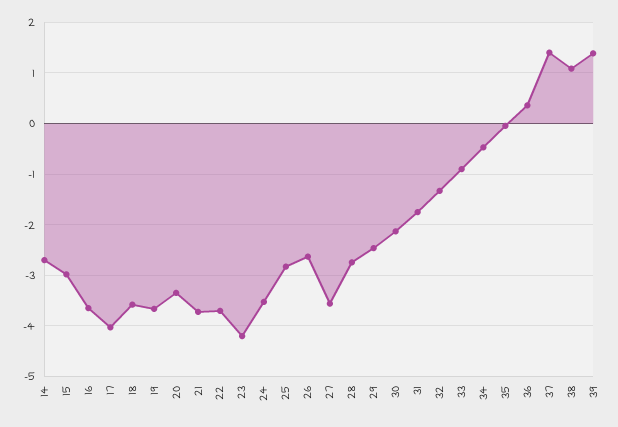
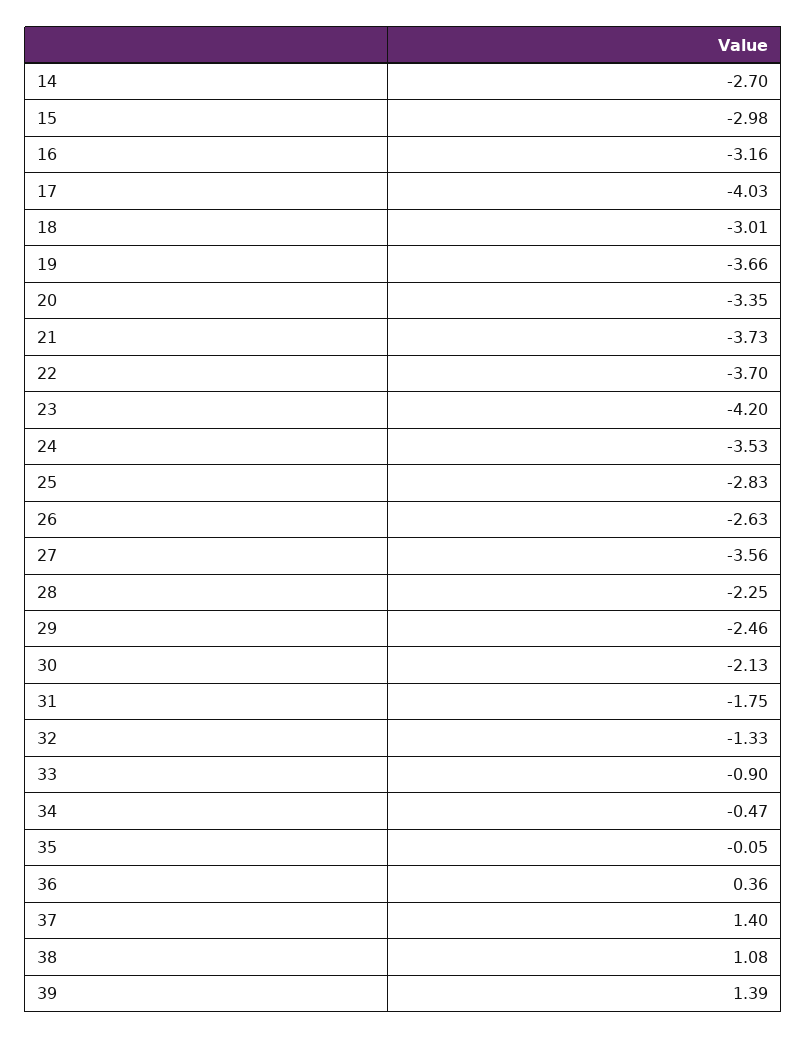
  {
    "14": -2.7,
    "15": -2.98,
-   "16": -3.6,
+   "16": -3.16,
    "17": -4.03,
-   "18": -3.6,
+   "18": -3.01,
    "19": -3.66,
    "20": -3.35,
    "21": -3.73,
    "22": -3.7,
    "23": -4.2,
    "24": -3.53,
    "25": -2.83,
    "26": -2.63,
    "27": -3.56,
-   "28": -2.8,
+   "28": -2.25,
    "29": -2.46,
    "30": -2.13,
    "31": -1.75,
    "32": -1.33,
    "33": -0.9,
    "34": -0.47,
    "35": -0.05,
    "36": 0.36,
    "37": 1.4,
    "38": 1.08,
    "39": 1.39
  }

